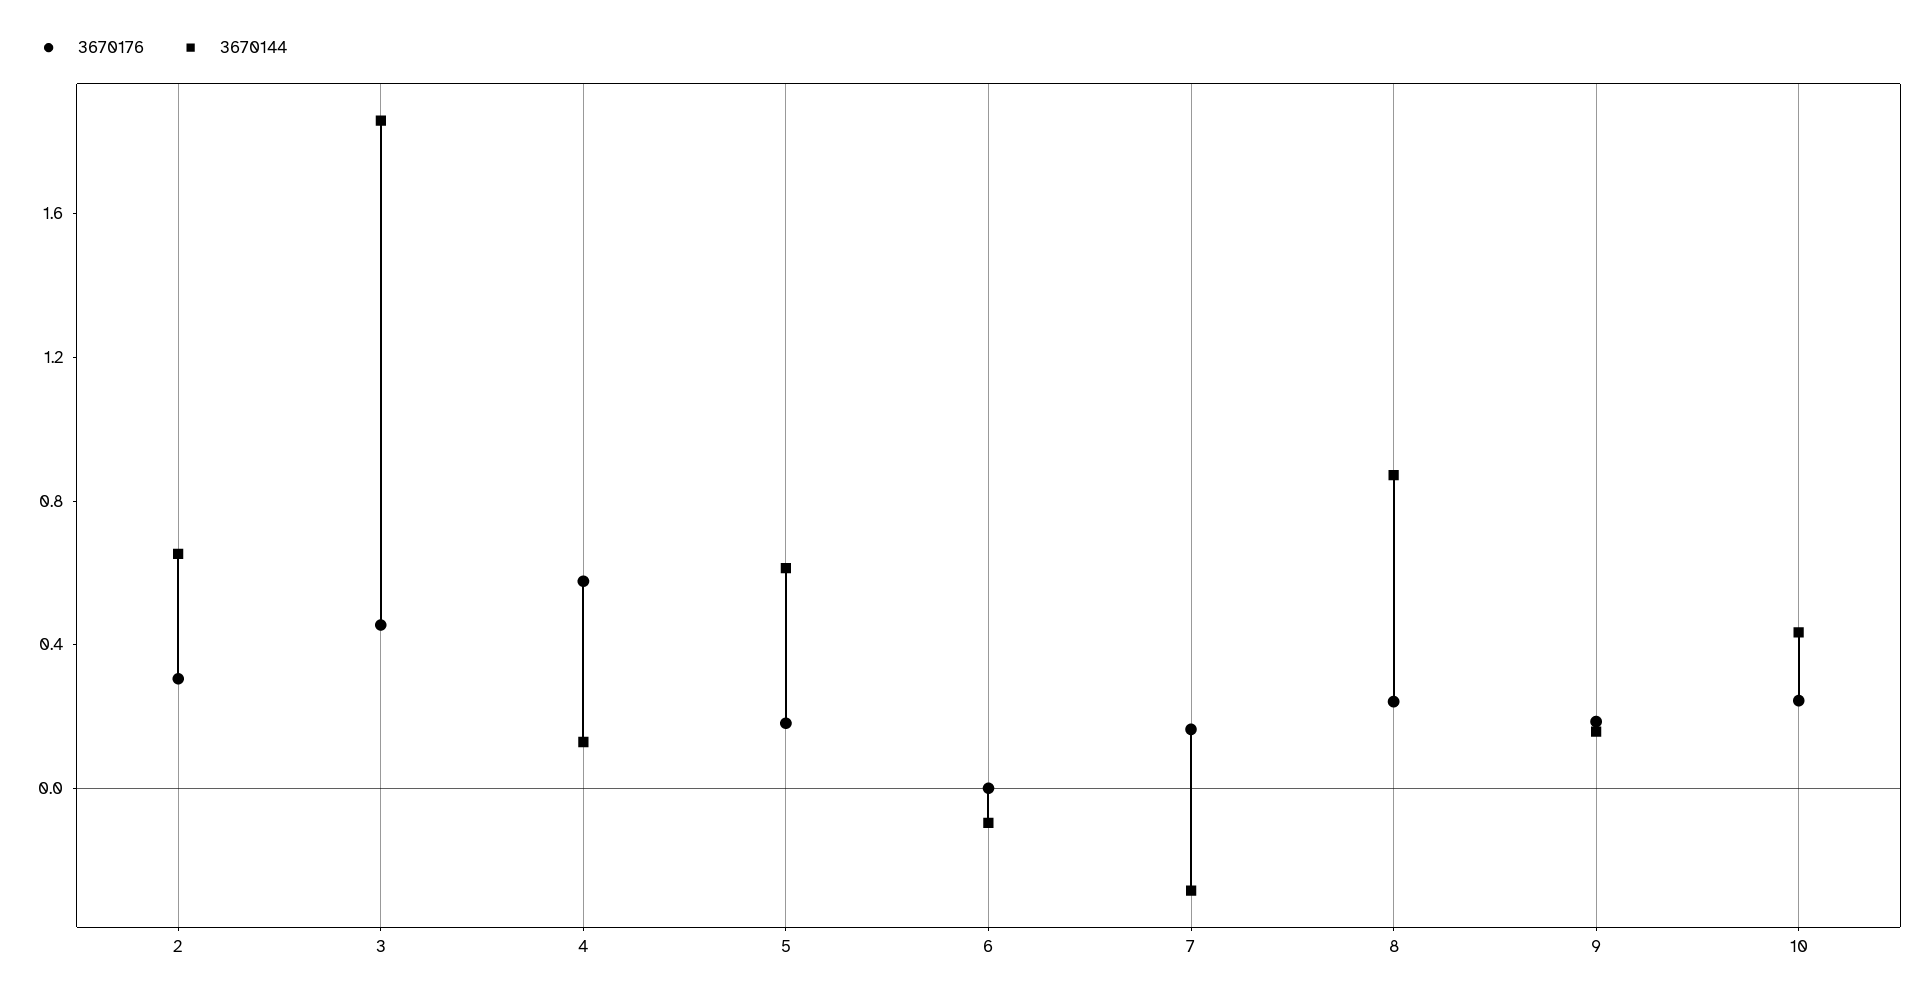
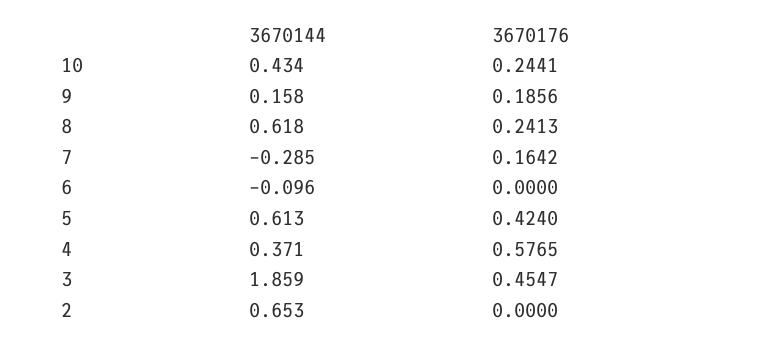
  {
    "3670176": {
-     "2": 0.3,
+     "2": 0,
      "3": 0.4547,
      "4": 0.5765,
-     "5": 0.2,
+     "5": 0.424,
      "6": 0,
      "7": 0.1642,
      "8": 0.2413,
      "9": 0.1856,
      "10": 0.2441
    },
    "3670144": {
      "2": 0.653,
      "3": 1.859,
-     "4": 0.1,
+     "4": 0.371,
      "5": 0.613,
      "6": -0.096,
      "7": -0.285,
-     "8": 0.9,
+     "8": 0.618,
      "9": 0.158,
      "10": 0.434
    }
  }

